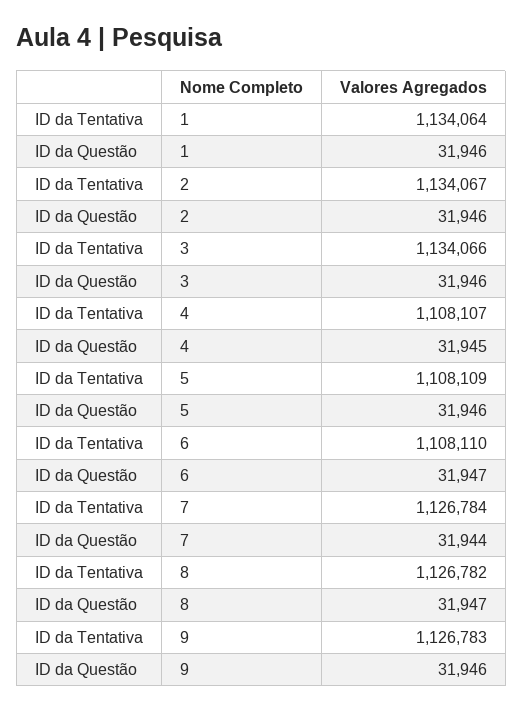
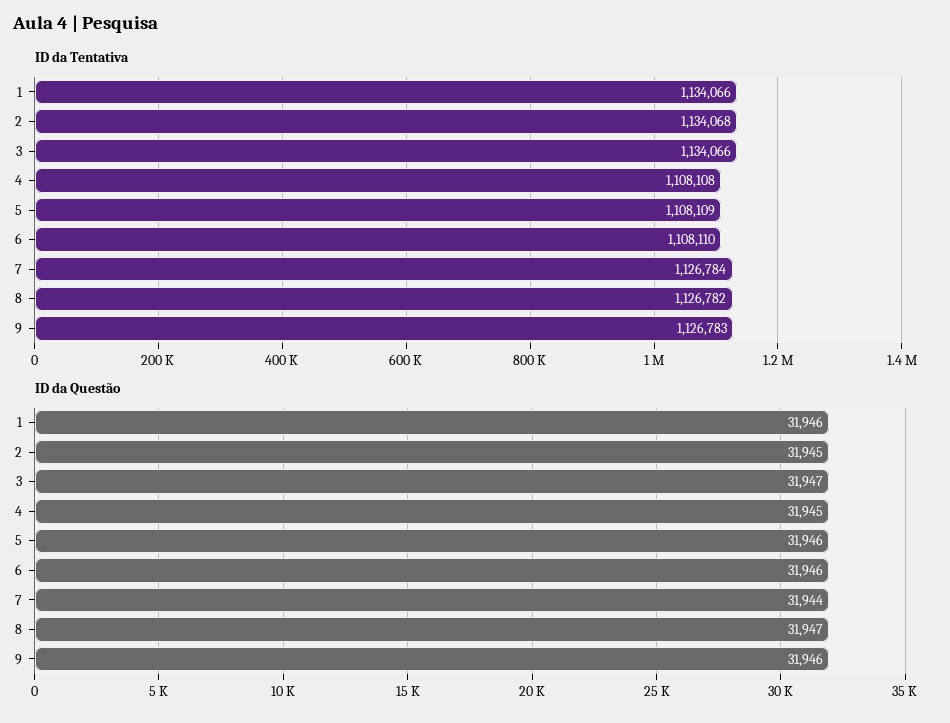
  {
    "ID da Tentativa": {
-     "1": 1134064,
+     "1": 1134066,
-     "2": 1134067,
+     "2": 1134068,
      "3": 1134066,
-     "4": 1108107,
+     "4": 1108108,
      "5": 1108109,
      "6": 1108110,
      "7": 1126784,
      "8": 1126782,
      "9": 1126783
    },
    "ID da Questão": {
      "1": 31946,
-     "2": 31946,
+     "2": 31945,
-     "3": 31946,
+     "3": 31947,
      "4": 31945,
      "5": 31946,
-     "6": 31947,
+     "6": 31946,
      "7": 31944,
      "8": 31947,
      "9": 31946
    }
  }

